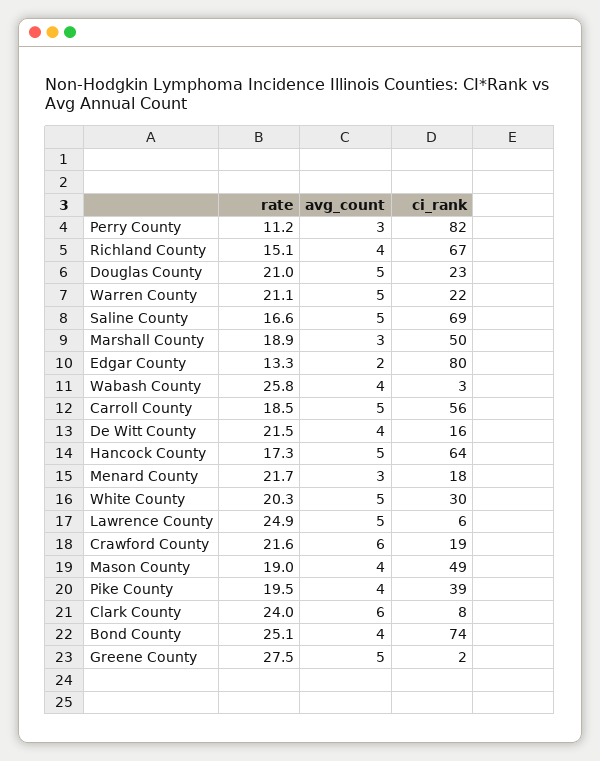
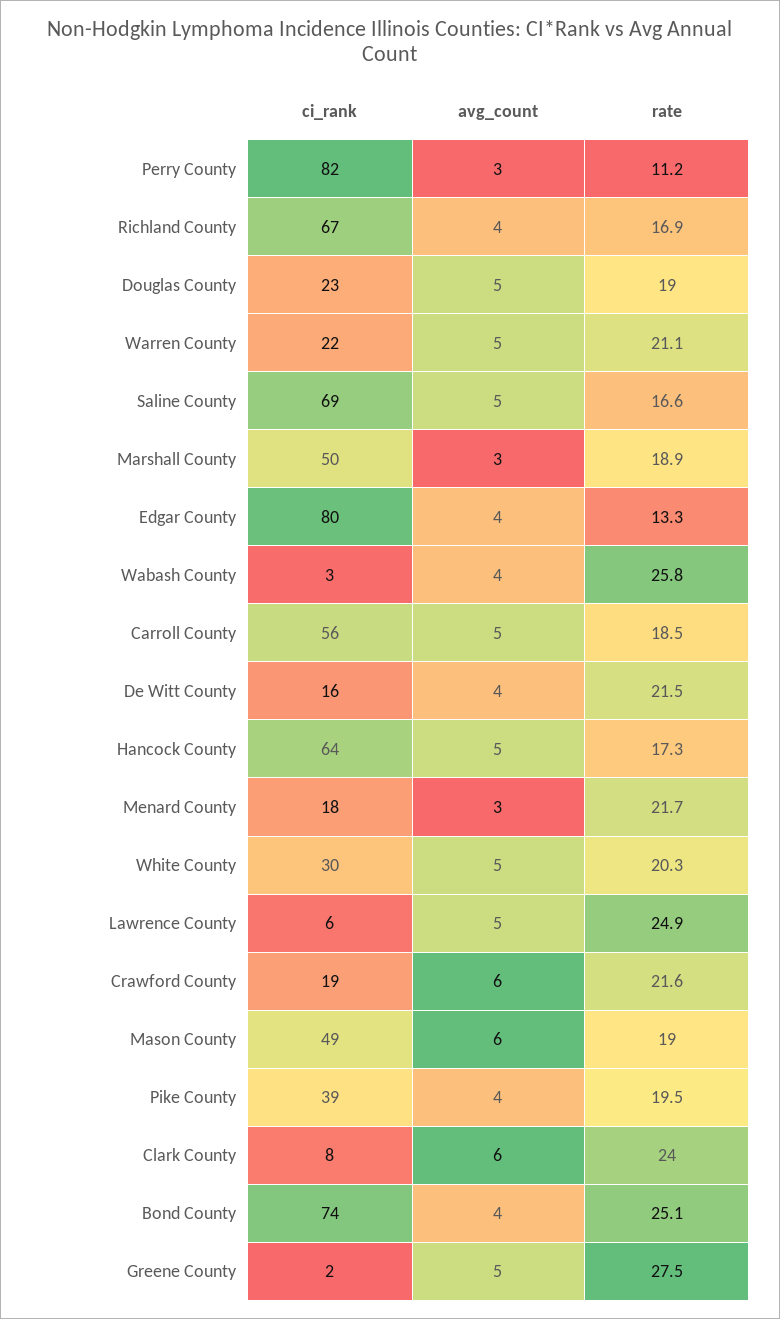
  {
    "rate": {
      "Perry County": 11.2,
-     "Richland County": 15.1,
+     "Richland County": 16.9,
-     "Douglas County": 21,
+     "Douglas County": 19,
      "Warren County": 21.1,
      "Saline County": 16.6,
      "Marshall County": 18.9,
      "Edgar County": 13.3,
      "Wabash County": 25.8,
      "Carroll County": 18.5,
      "De Witt County": 21.5,
      "Hancock County": 17.3,
      "Menard County": 21.7,
      "White County": 20.3,
      "Lawrence County": 24.9,
      "Crawford County": 21.6,
      "Mason County": 19,
      "Pike County": 19.5,
      "Clark County": 24,
      "Bond County": 25.1,
      "Greene County": 27.5
    },
    "avg_count": {
      "Perry County": 3,
      "Richland County": 4,
      "Douglas County": 5,
      "Warren County": 5,
      "Saline County": 5,
      "Marshall County": 3,
-     "Edgar County": 2,
+     "Edgar County": 4,
      "Wabash County": 4,
      "Carroll County": 5,
      "De Witt County": 4,
      "Hancock County": 5,
      "Menard County": 3,
      "White County": 5,
      "Lawrence County": 5,
      "Crawford County": 6,
-     "Mason County": 4,
+     "Mason County": 6,
      "Pike County": 4,
      "Clark County": 6,
      "Bond County": 4,
      "Greene County": 5
    },
    "ci_rank": {
      "Perry County": 82,
      "Richland County": 67,
      "Douglas County": 23,
      "Warren County": 22,
      "Saline County": 69,
      "Marshall County": 50,
      "Edgar County": 80,
      "Wabash County": 3,
      "Carroll County": 56,
      "De Witt County": 16,
      "Hancock County": 64,
      "Menard County": 18,
      "White County": 30,
      "Lawrence County": 6,
      "Crawford County": 19,
      "Mason County": 49,
      "Pike County": 39,
      "Clark County": 8,
      "Bond County": 74,
      "Greene County": 2
    }
  }

